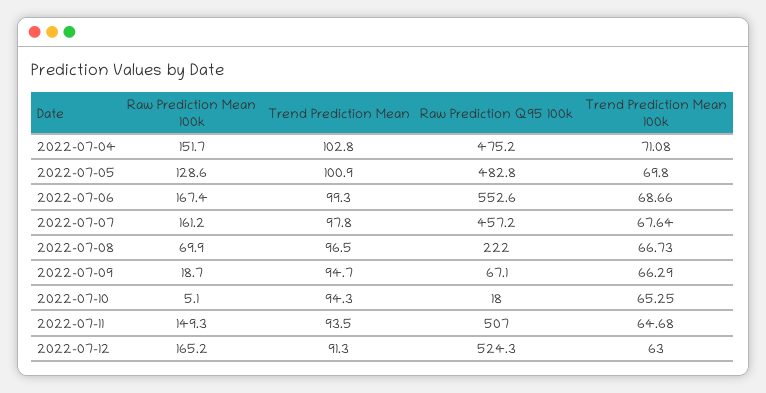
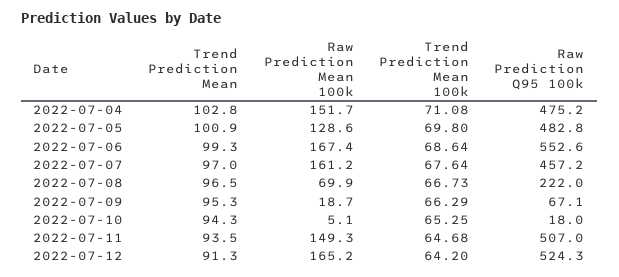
  {
    "Raw Prediction Mean 100k": {
      "2022-07-04": 151.7,
      "2022-07-05": 128.6,
      "2022-07-06": 167.4,
      "2022-07-07": 161.2,
      "2022-07-08": 69.9,
      "2022-07-09": 18.7,
      "2022-07-10": 5.1,
      "2022-07-11": 149.3,
      "2022-07-12": 165.2
    },
    "Trend Prediction Mean": {
      "2022-07-04": 102.8,
      "2022-07-05": 100.9,
      "2022-07-06": 99.3,
-     "2022-07-07": 97.8,
+     "2022-07-07": 97,
      "2022-07-08": 96.5,
-     "2022-07-09": 94.7,
+     "2022-07-09": 95.3,
      "2022-07-10": 94.3,
      "2022-07-11": 93.5,
      "2022-07-12": 91.3
    },
    "Raw Prediction Q95 100k": {
      "2022-07-04": 475.2,
      "2022-07-05": 482.8,
      "2022-07-06": 552.6,
      "2022-07-07": 457.2,
      "2022-07-08": 222,
      "2022-07-09": 67.1,
      "2022-07-10": 18,
      "2022-07-11": 507,
      "2022-07-12": 524.3
    },
    "Trend Prediction Mean 100k": {
      "2022-07-04": 71.08,
      "2022-07-05": 69.8,
-     "2022-07-06": 68.66,
+     "2022-07-06": 68.64,
      "2022-07-07": 67.64,
      "2022-07-08": 66.73,
      "2022-07-09": 66.29,
      "2022-07-10": 65.25,
      "2022-07-11": 64.68,
-     "2022-07-12": 63
+     "2022-07-12": 64.2
    }
  }

